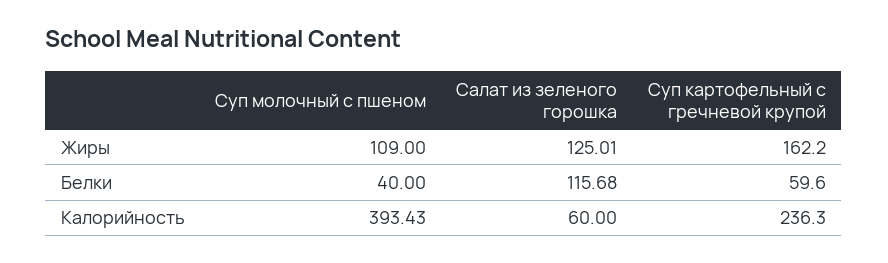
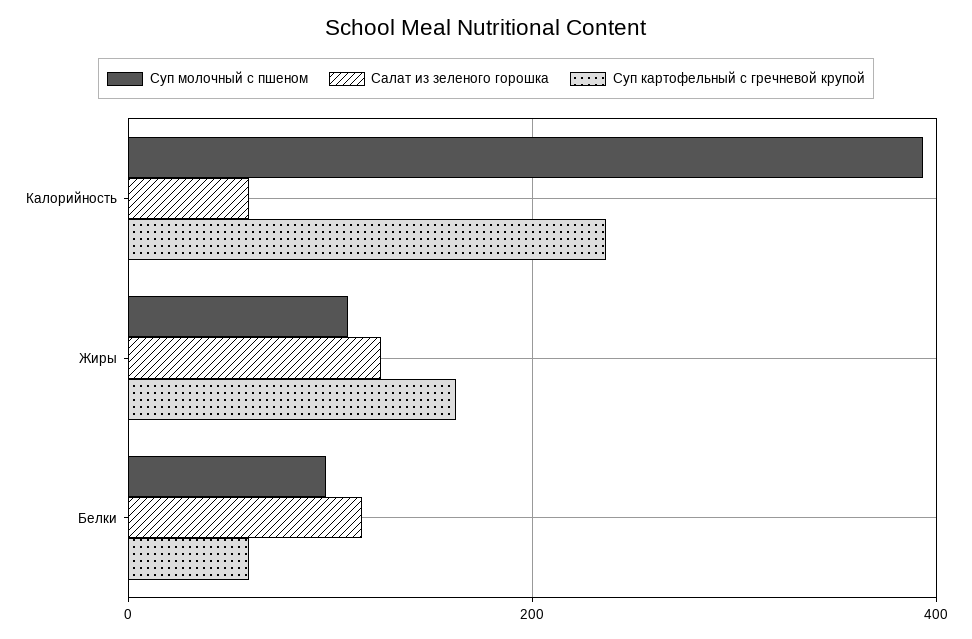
  {
    "Суп молочный с пшеном": {
      "Жиры": 109,
-     "Белки": 40,
+     "Белки": 100,
      "Калорийность": 393.43
    },
    "Салат из зеленого горошка": {
      "Жиры": 125.01,
      "Белки": 115.68,
      "Калорийность": 60
    },
    "Суп картофельный с гречневой крупой": {
      "Жиры": 162.2,
      "Белки": 59.6,
      "Калорийность": 236.3
    }
  }

